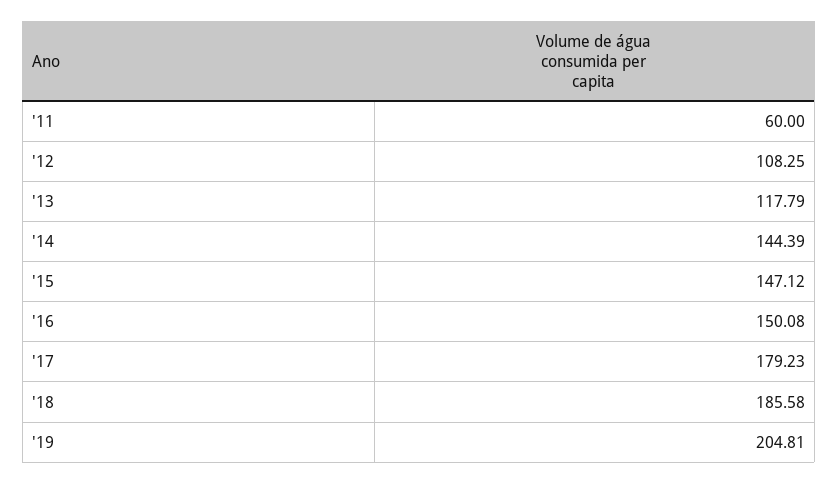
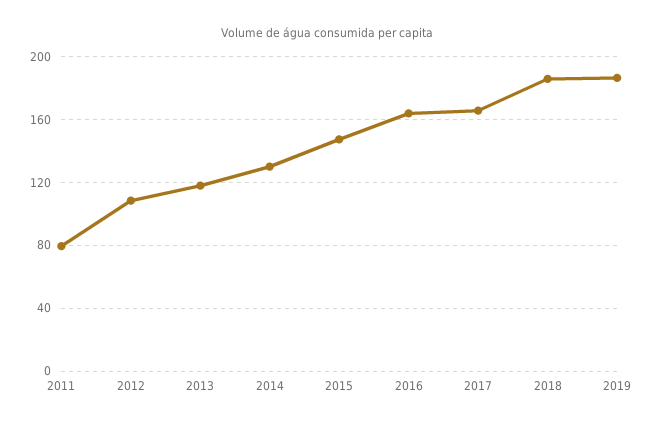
  {
-   "'11": 60,
+   "'11": 80,
    "'12": 108.25,
    "'13": 117.79,
-   "'14": 144.39,
+   "'14": 130,
    "'15": 147.12,
-   "'16": 150.08,
+   "'16": 165,
-   "'17": 179.23,
+   "'17": 165,
    "'18": 185.58,
-   "'19": 204.81
+   "'19": 185
  }

